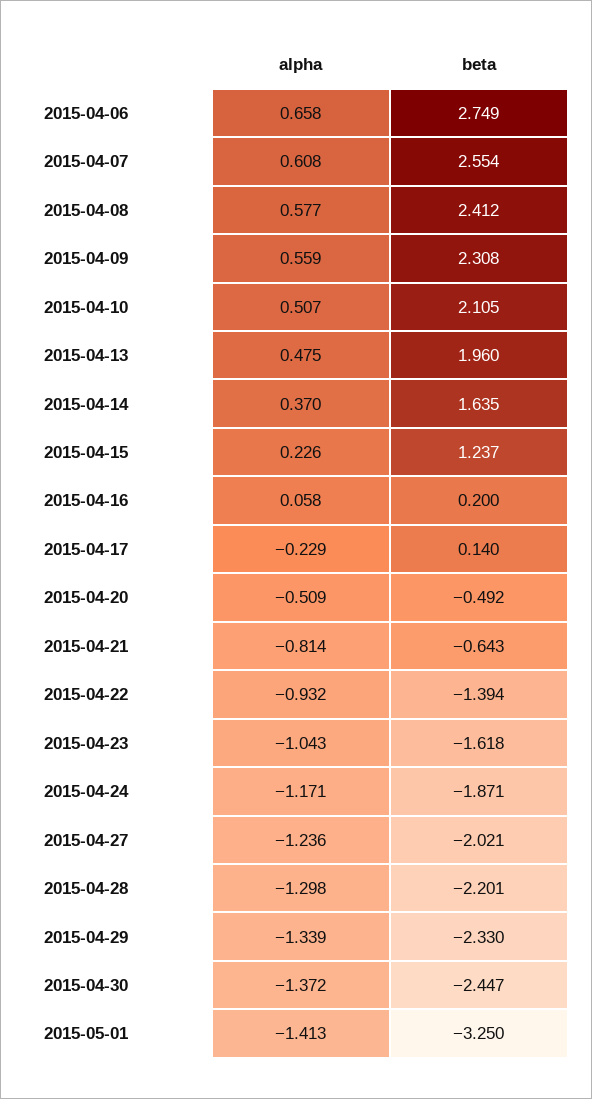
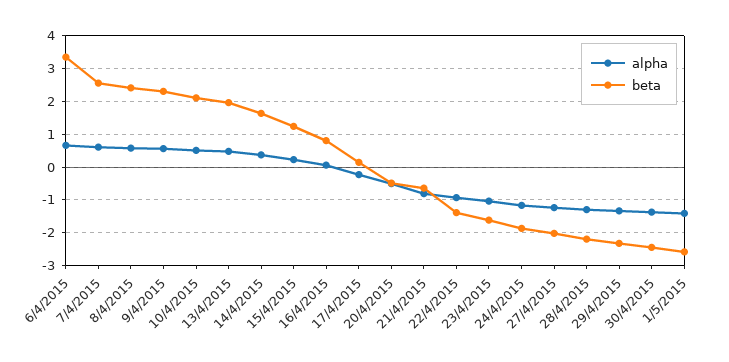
  {
    "alpha": {
      "2015-04-06": 0.658,
      "2015-04-07": 0.608,
      "2015-04-08": 0.577,
      "2015-04-09": 0.559,
      "2015-04-10": 0.507,
      "2015-04-13": 0.475,
      "2015-04-14": 0.37,
      "2015-04-15": 0.226,
      "2015-04-16": 0.058,
      "2015-04-17": -0.229,
      "2015-04-20": -0.509,
      "2015-04-21": -0.814,
      "2015-04-22": -0.932,
      "2015-04-23": -1.043,
      "2015-04-24": -1.171,
      "2015-04-27": -1.236,
      "2015-04-28": -1.298,
      "2015-04-29": -1.339,
      "2015-04-30": -1.372,
      "2015-05-01": -1.413
    },
    "beta": {
-     "2015-04-06": 2.749,
+     "2015-04-06": 3.4,
      "2015-04-07": 2.554,
      "2015-04-08": 2.412,
      "2015-04-09": 2.308,
      "2015-04-10": 2.105,
      "2015-04-13": 1.96,
      "2015-04-14": 1.635,
      "2015-04-15": 1.237,
-     "2015-04-16": 0.2,
+     "2015-04-16": 0.8,
      "2015-04-17": 0.14,
      "2015-04-20": -0.492,
      "2015-04-21": -0.643,
      "2015-04-22": -1.394,
      "2015-04-23": -1.618,
      "2015-04-24": -1.871,
      "2015-04-27": -2.021,
      "2015-04-28": -2.201,
      "2015-04-29": -2.33,
      "2015-04-30": -2.447,
-     "2015-05-01": -3.25
+     "2015-05-01": -2.6
    }
  }

